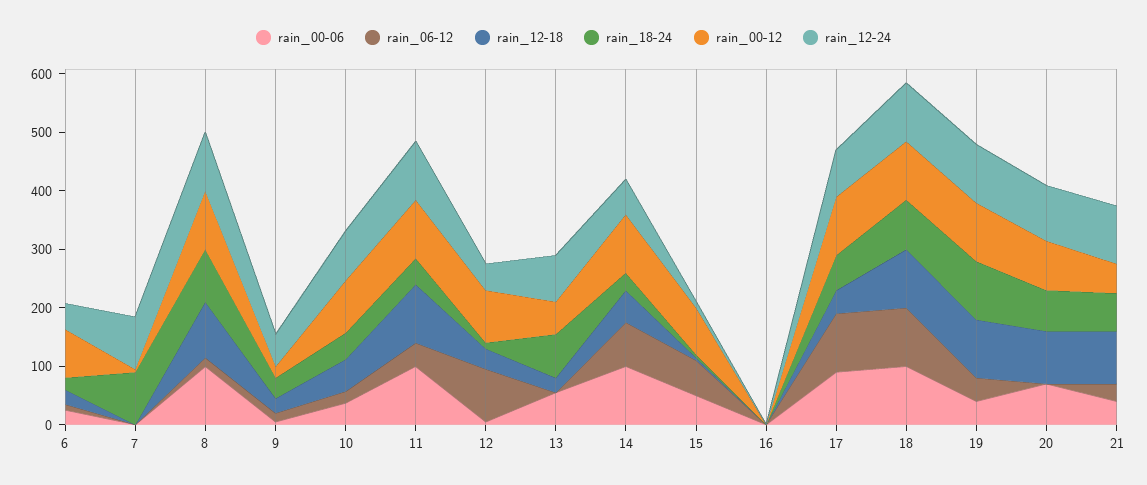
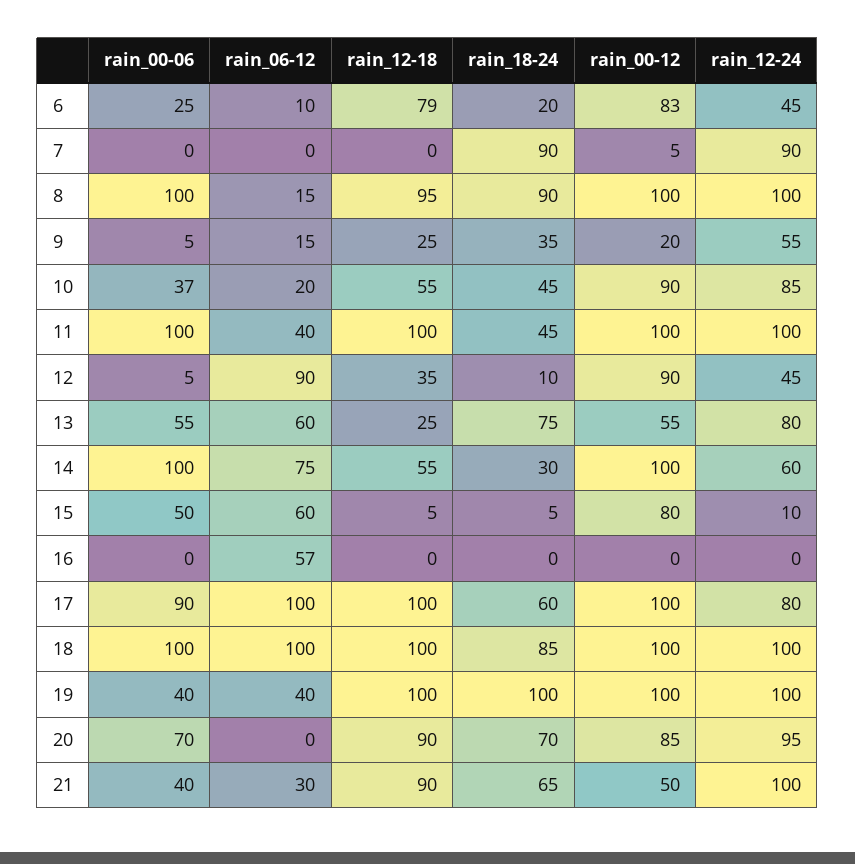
  {
    "rain_00-06": {
      "6": 25,
      "7": 0,
      "8": 100,
      "9": 5,
      "10": 37,
      "11": 100,
      "12": 5,
      "13": 55,
      "14": 100,
      "15": 50,
      "16": 0,
      "17": 90,
      "18": 100,
      "19": 40,
      "20": 70,
      "21": 40
    },
    "rain_06-12": {
      "6": 10,
      "7": 0,
      "8": 15,
      "9": 15,
      "10": 20,
      "11": 40,
      "12": 90,
-     "13": 0,
+     "13": 60,
      "14": 75,
      "15": 60,
-     "16": 0,
+     "16": 57,
      "17": 100,
      "18": 100,
      "19": 40,
      "20": 0,
      "21": 30
    },
    "rain_12-18": {
-     "6": 20,
+     "6": 79,
      "7": 0,
      "8": 95,
      "9": 25,
      "10": 55,
      "11": 100,
      "12": 35,
      "13": 25,
      "14": 55,
      "15": 5,
      "16": 0,
-     "17": 40,
+     "17": 100,
      "18": 100,
      "19": 100,
      "20": 90,
      "21": 90
    },
    "rain_18-24": {
      "6": 20,
      "7": 90,
      "8": 90,
      "9": 35,
      "10": 45,
      "11": 45,
      "12": 10,
      "13": 75,
      "14": 30,
      "15": 5,
      "16": 0,
      "17": 60,
      "18": 85,
      "19": 100,
      "20": 70,
      "21": 65
    },
    "rain_00-12": {
      "6": 83,
      "7": 5,
      "8": 100,
      "9": 20,
      "10": 90,
      "11": 100,
      "12": 90,
      "13": 55,
      "14": 100,
      "15": 80,
      "16": 0,
      "17": 100,
      "18": 100,
      "19": 100,
      "20": 85,
      "21": 50
    },
    "rain_12-24": {
      "6": 45,
      "7": 90,
      "8": 100,
      "9": 55,
      "10": 85,
      "11": 100,
      "12": 45,
      "13": 80,
      "14": 60,
      "15": 10,
      "16": 0,
      "17": 80,
      "18": 100,
      "19": 100,
      "20": 95,
      "21": 100
    }
  }

